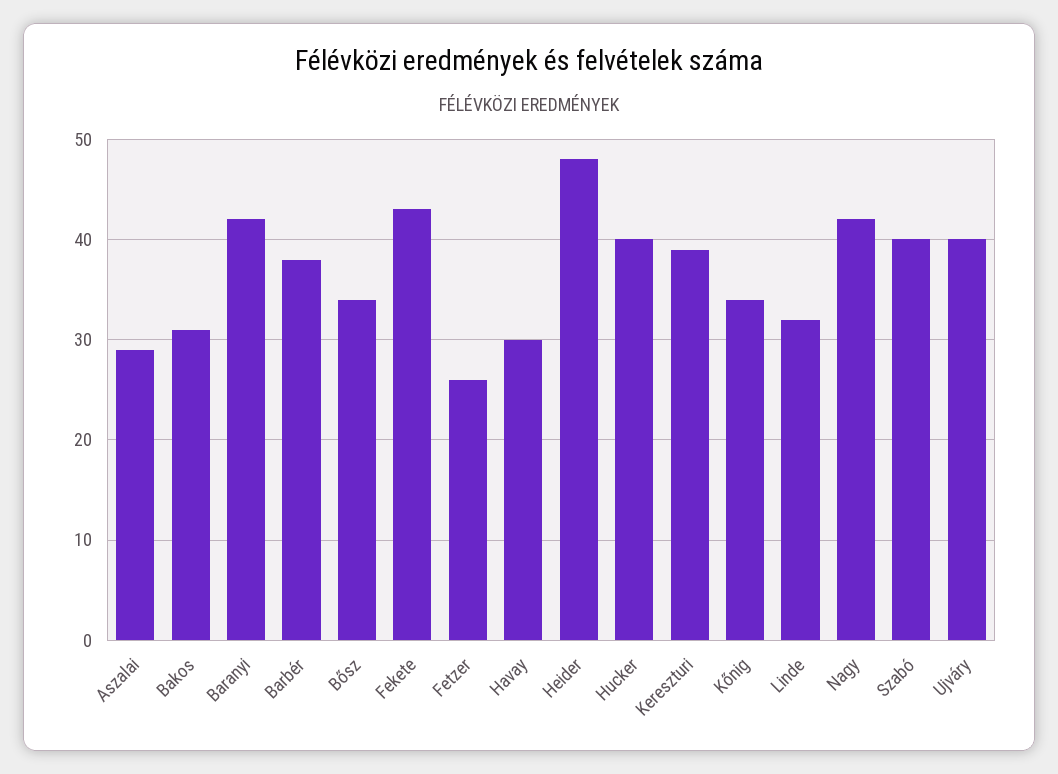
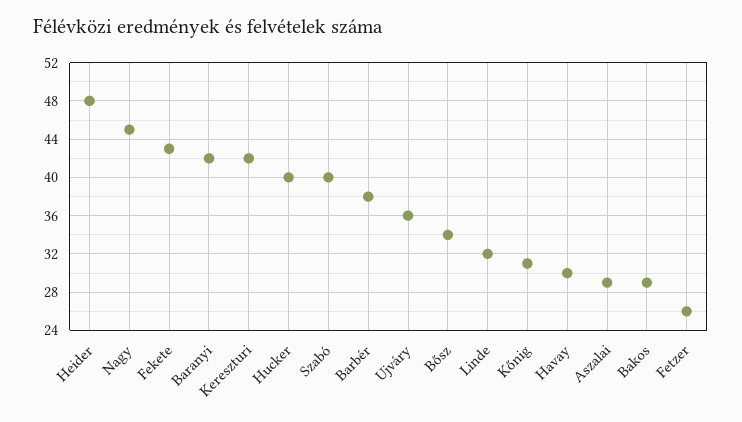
  {
    "Aszalai": 29,
-   "Bakos": 31,
+   "Bakos": 29,
    "Baranyi": 42,
    "Barbér": 38,
    "Bősz": 34,
    "Fekete": 43,
    "Fetzer": 26,
    "Havay": 30,
    "Heider": 48,
    "Hucker": 40,
-   "Kereszturi": 39,
+   "Kereszturi": 42,
-   "Kőnig": 34,
+   "Kőnig": 31,
    "Linde": 32,
-   "Nagy": 42,
+   "Nagy": 45,
    "Szabó": 40,
-   "Ujváry": 40
+   "Ujváry": 36
  }

